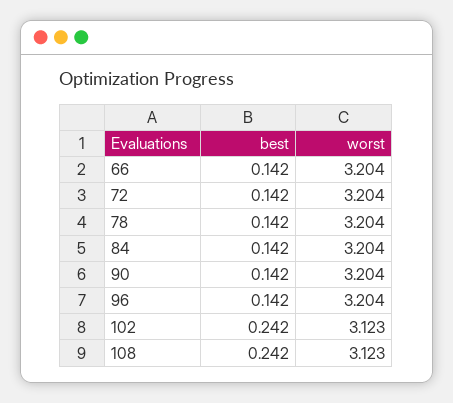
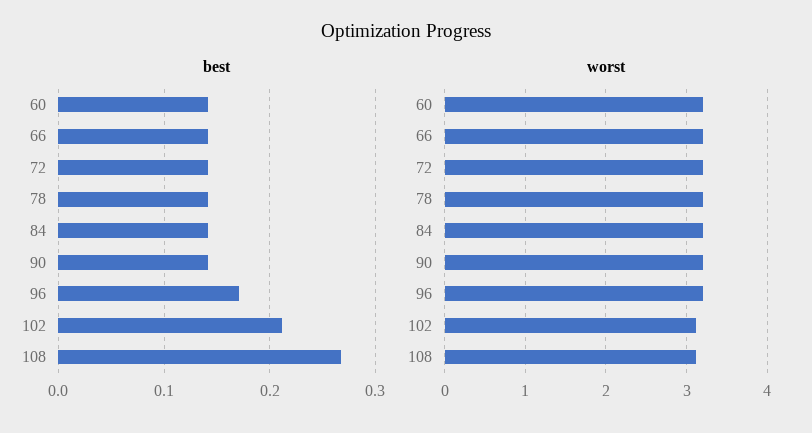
  {
    "best": {
      "66": 0.142,
      "72": 0.142,
      "78": 0.142,
      "84": 0.142,
      "90": 0.142,
-     "96": 0.142,
+     "96": 0.17,
-     "102": 0.242,
+     "102": 0.21,
-     "108": 0.242
+     "108": 0.27,
+     "60": 0.14
    },
    "worst": {
      "66": 3.204,
      "72": 3.204,
      "78": 3.204,
      "84": 3.204,
      "90": 3.204,
      "96": 3.204,
      "102": 3.123,
-     "108": 3.123
+     "108": 3.123,
+     "60": 3.2
    }
  }

